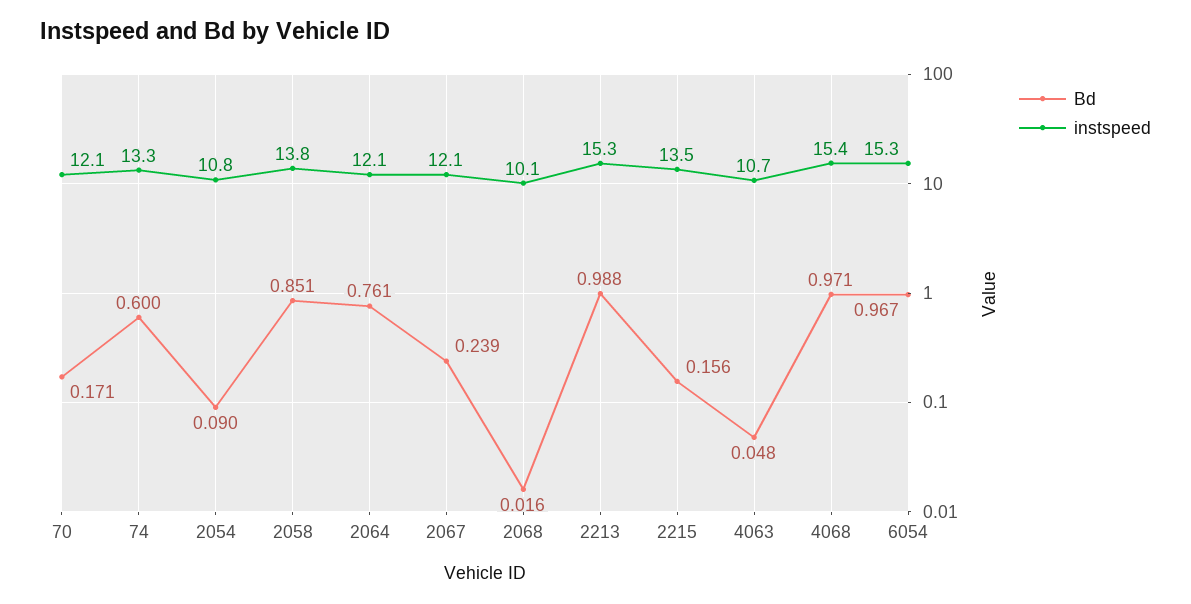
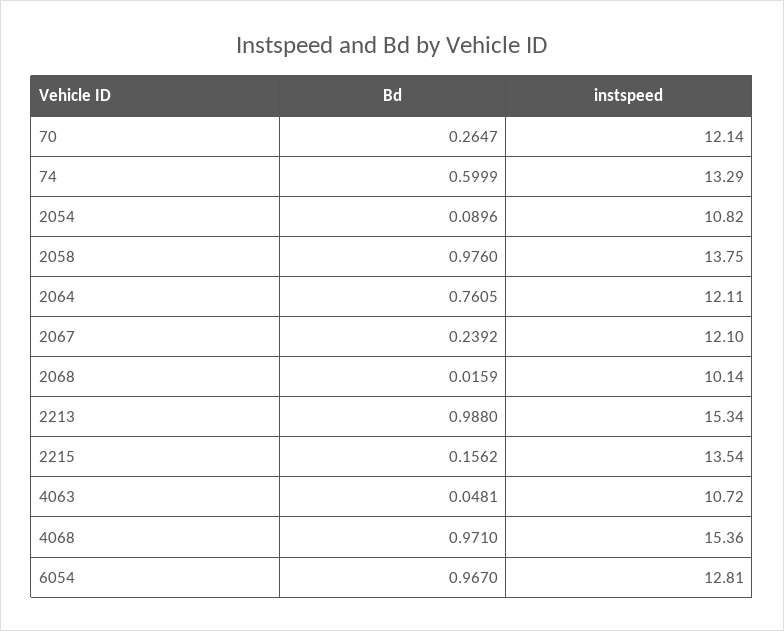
  {
    "Bd": {
-     "70": 0.171,
+     "70": 0.2647,
      "74": 0.5999,
      "2054": 0.0896,
-     "2058": 0.851,
+     "2058": 0.976,
      "2064": 0.7605,
      "2067": 0.2392,
      "2068": 0.0159,
      "2213": 0.988,
      "2215": 0.1562,
      "4063": 0.0481,
      "4068": 0.971,
      "6054": 0.967
    },
    "instspeed": {
      "70": 12.14,
      "74": 13.29,
      "2054": 10.82,
      "2058": 13.75,
      "2064": 12.11,
      "2067": 12.1,
      "2068": 10.14,
      "2213": 15.34,
      "2215": 13.54,
      "4063": 10.72,
      "4068": 15.36,
-     "6054": 15.3
+     "6054": 12.81
    }
  }

